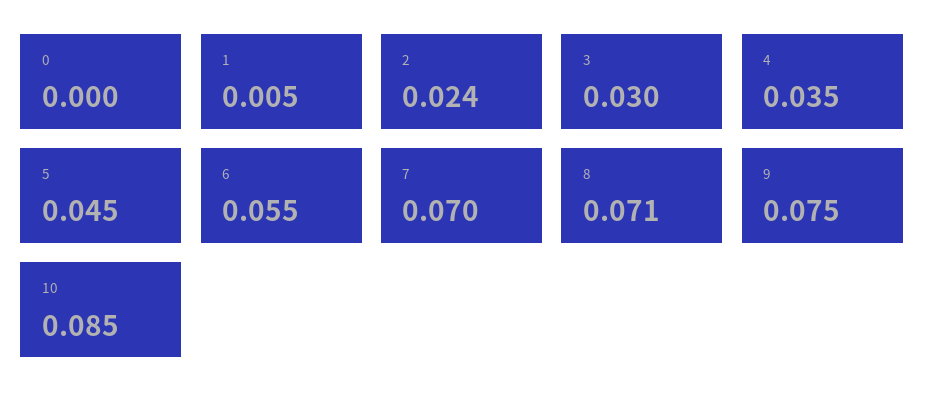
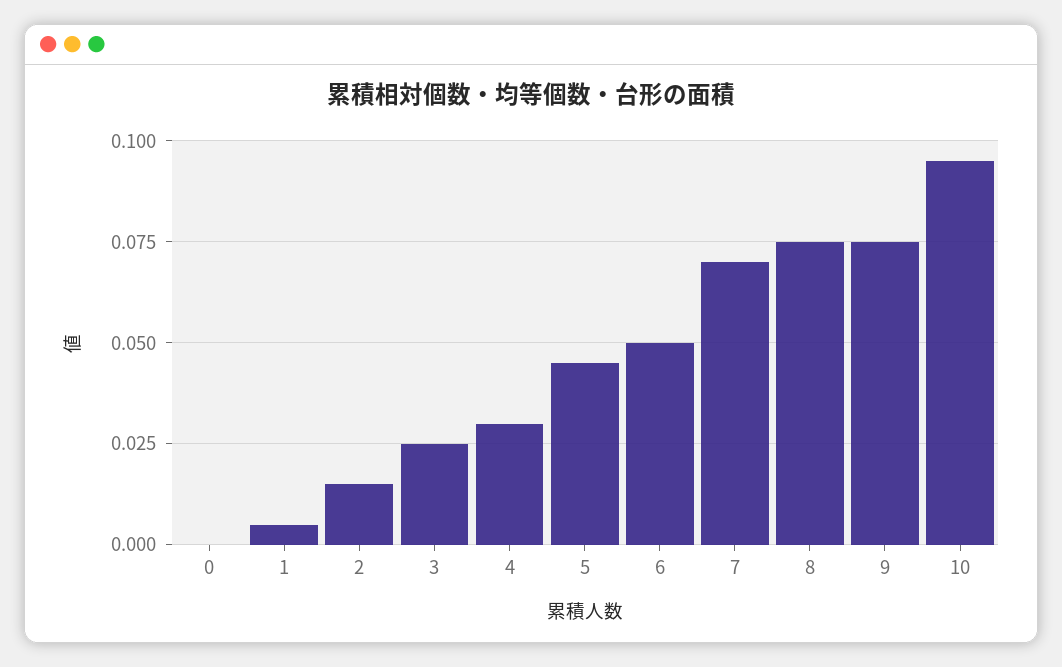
  {
    "0": 0,
    "1": 0.005,
-   "2": 0.024,
+   "2": 0.015,
-   "3": 0.03,
+   "3": 0.025,
-   "4": 0.035,
+   "4": 0.03,
    "5": 0.045,
-   "6": 0.055,
+   "6": 0.05,
    "7": 0.07,
-   "8": 0.071,
+   "8": 0.075,
    "9": 0.075,
-   "10": 0.085
+   "10": 0.095
  }

